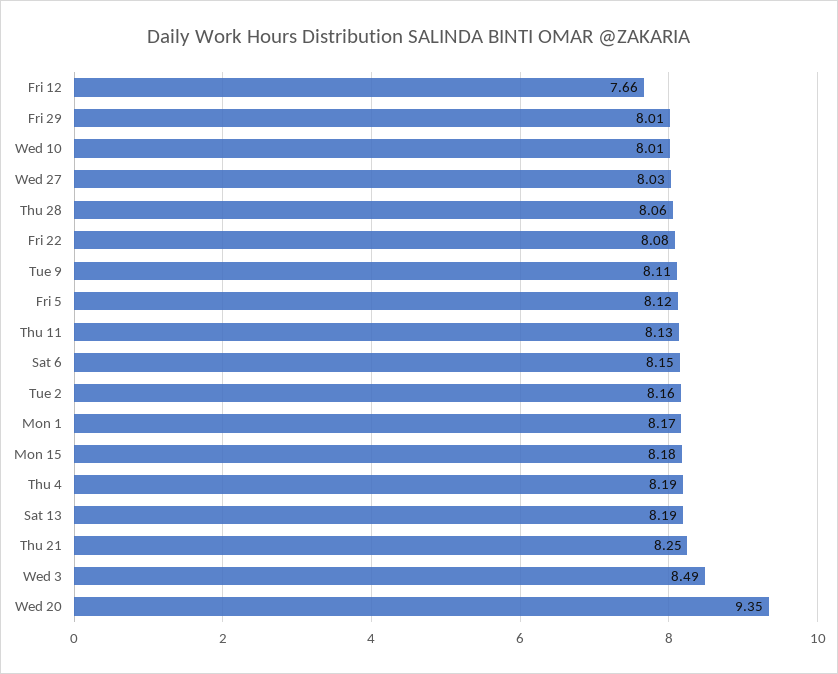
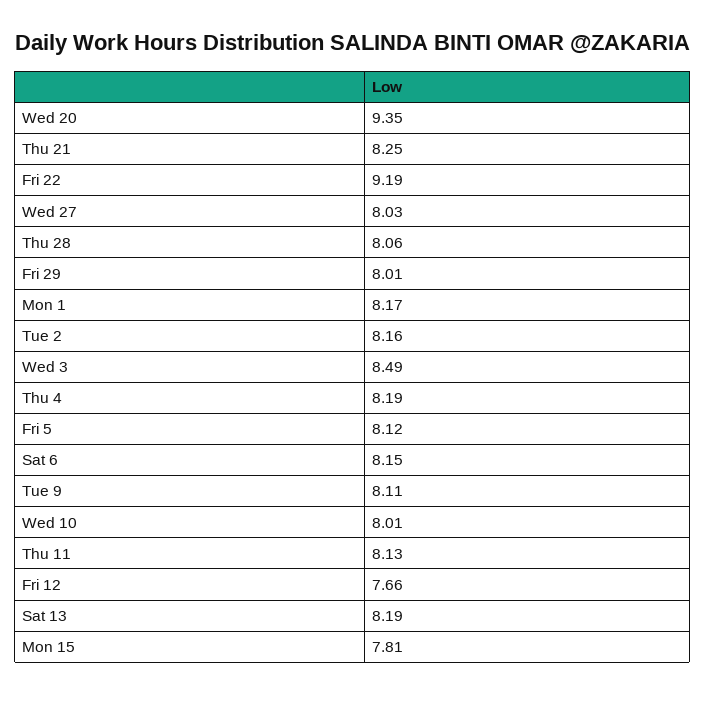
  {
    "Fri 12": 7.66,
    "Fri 29": 8.01,
    "Wed 10": 8.01,
    "Wed 27": 8.03,
    "Thu 28": 8.06,
-   "Fri 22": 8.08,
+   "Fri 22": 9.19,
    "Tue 9": 8.11,
    "Fri 5": 8.12,
    "Thu 11": 8.13,
    "Sat 6": 8.15,
    "Tue 2": 8.16,
    "Mon 1": 8.17,
-   "Mon 15": 8.18,
+   "Mon 15": 7.81,
    "Thu 4": 8.19,
    "Sat 13": 8.19,
    "Thu 21": 8.25,
    "Wed 3": 8.49,
    "Wed 20": 9.35
  }

